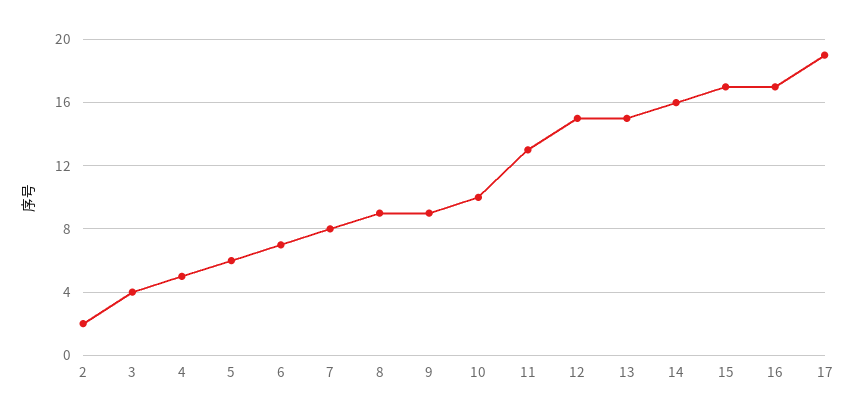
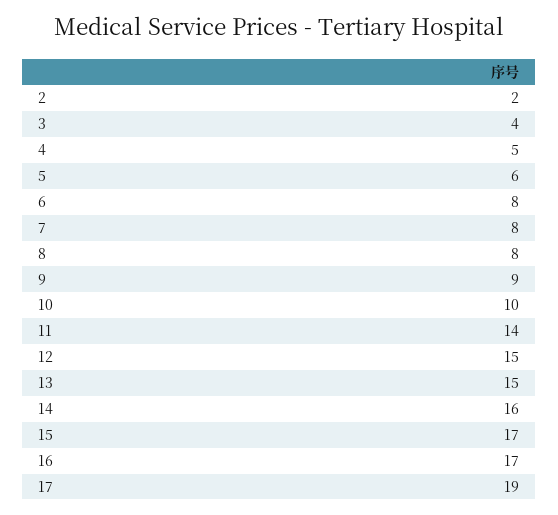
  {
    "2": 2,
    "3": 4,
    "4": 5,
    "5": 6,
-   "6": 7,
+   "6": 8,
    "7": 8,
-   "8": 9,
+   "8": 8,
    "9": 9,
    "10": 10,
-   "11": 13,
+   "11": 14,
    "12": 15,
    "13": 15,
    "14": 16,
    "15": 17,
    "16": 17,
    "17": 19
  }

